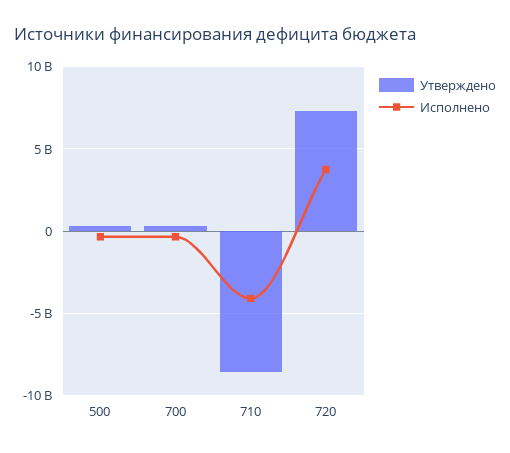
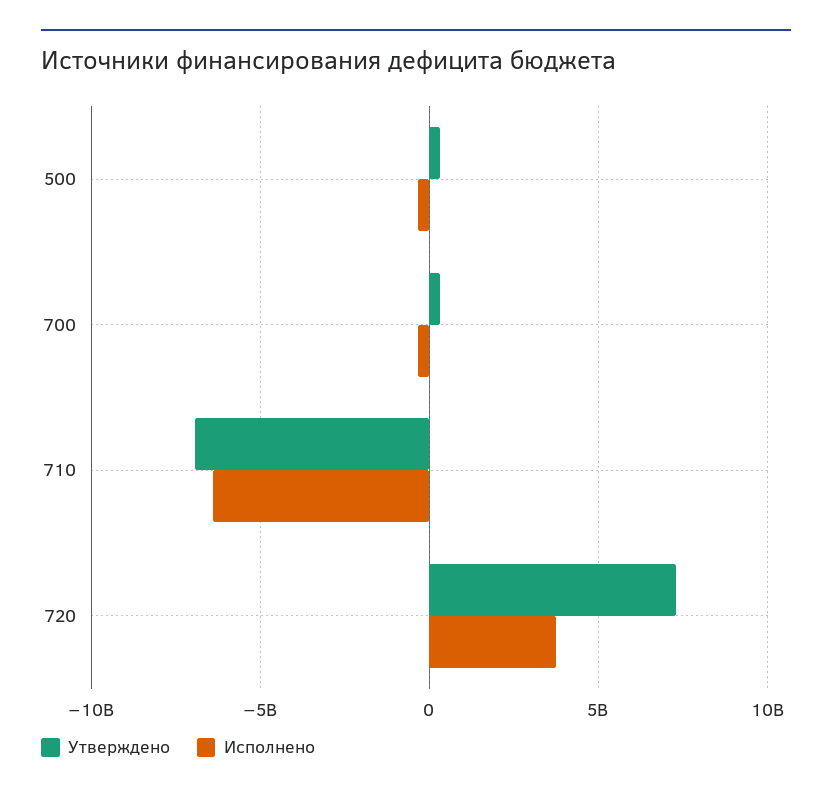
  {
    "Утверждено": {
      "500": 500000000,
      "700": 500000000,
-     "710": -8500000000,
+     "710": -7000000000,
      "720": 7500000000
    },
    "Исполнено": {
      "500": -500000000,
      "700": -500000000,
-     "710": -4000000000,
+     "710": -6500000000,
      "720": 4000000000
    }
  }

